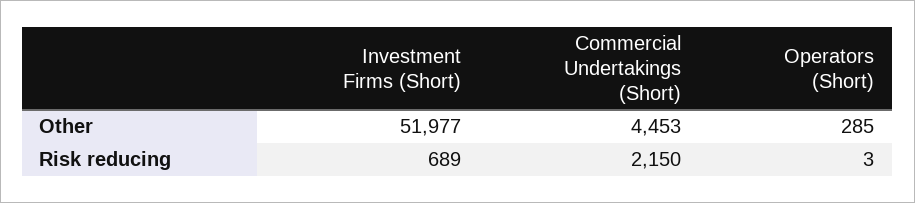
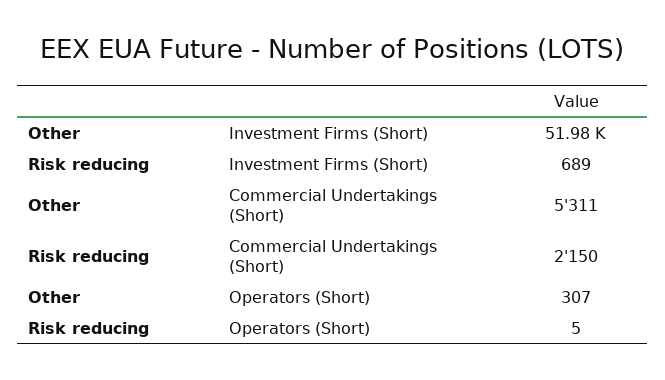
  {
    "Investment Firms (Short)": {
      "Other": 51977,
      "Risk reducing": 689
    },
    "Commercial Undertakings (Short)": {
-     "Other": 4453,
+     "Other": 5311,
      "Risk reducing": 2150
    },
    "Operators (Short)": {
-     "Other": 285,
+     "Other": 307,
-     "Risk reducing": 3
+     "Risk reducing": 5
    }
  }

